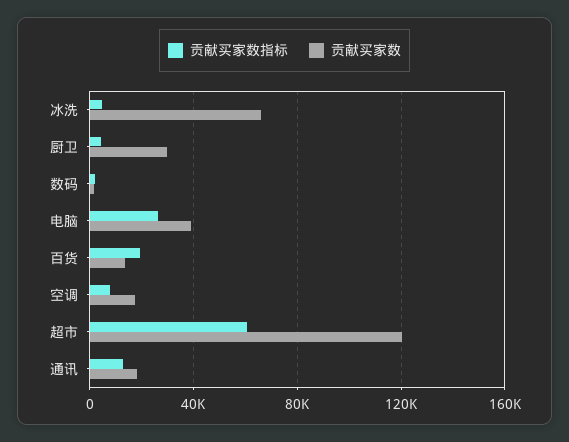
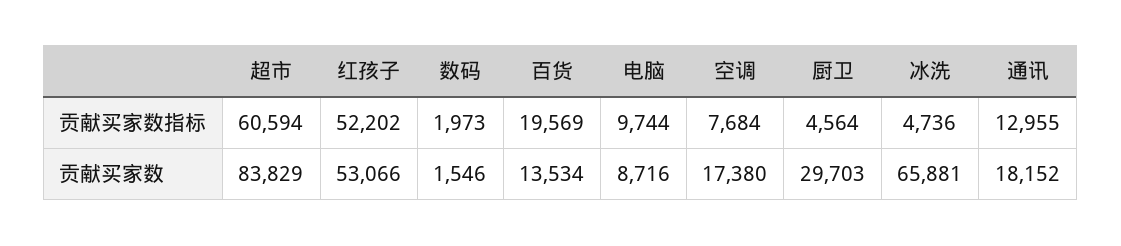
  {
    "贡献买家数指标": {
      "冰洗": 4736,
      "厨卫": 4564,
      "数码": 1973,
-     "电脑": 25000,
+     "电脑": 9744,
      "百货": 19569,
      "空调": 7684,
      "超市": 60594,
-     "通讯": 12955
+     "通讯": 12955,
+     "红孩子": 52202
    },
    "贡献买家数": {
      "冰洗": 65881,
      "厨卫": 29703,
      "数码": 1546,
-     "电脑": 40000,
+     "电脑": 8716,
      "百货": 13534,
      "空调": 17380,
-     "超市": 120000,
+     "超市": 83829,
-     "通讯": 18152
+     "通讯": 18152,
+     "红孩子": 53066
    }
  }

